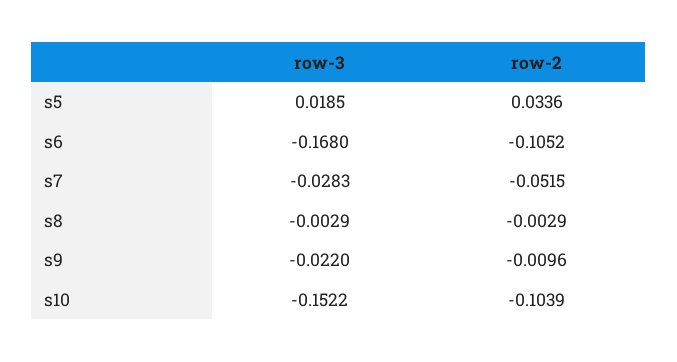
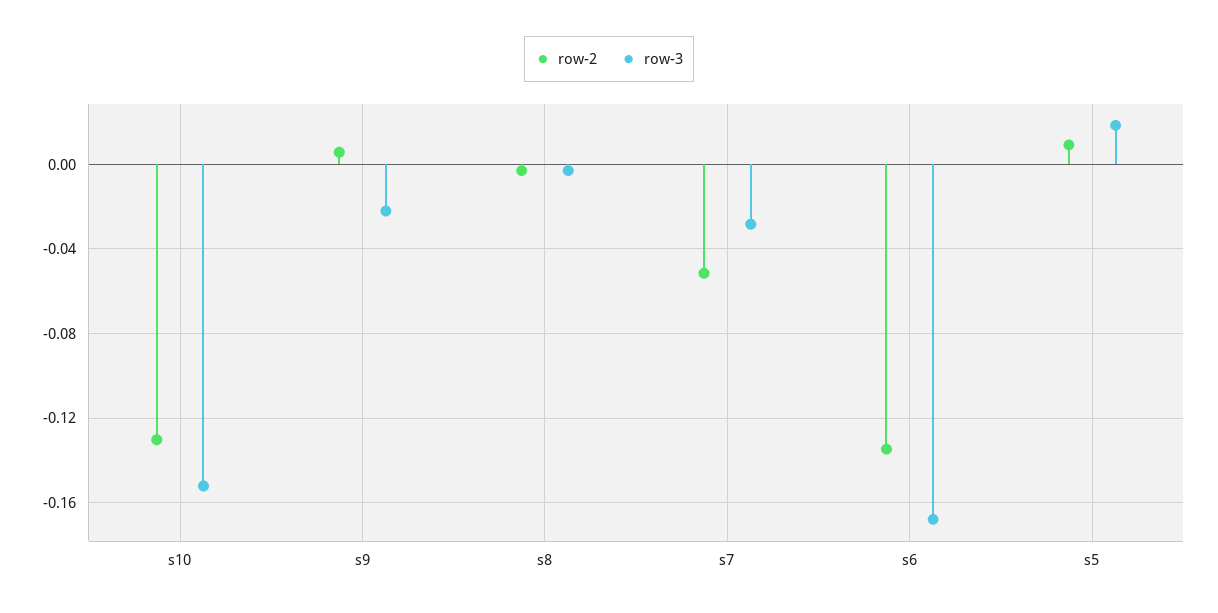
  {
    "row-3": {
      "s5": 0.0185,
      "s6": -0.168,
      "s7": -0.0283,
      "s8": -0.0029,
      "s9": -0.022,
      "s10": -0.1522
    },
    "row-2": {
-     "s5": 0.0336,
+     "s5": 0.01,
-     "s6": -0.1052,
+     "s6": -0.135,
      "s7": -0.0515,
      "s8": -0.0029,
-     "s9": -0.0096,
+     "s9": 0.005,
-     "s10": -0.1039
+     "s10": -0.13
    }
  }

